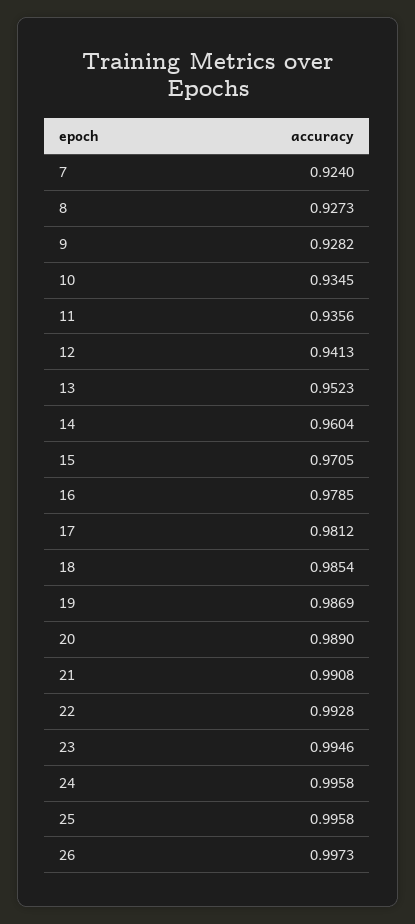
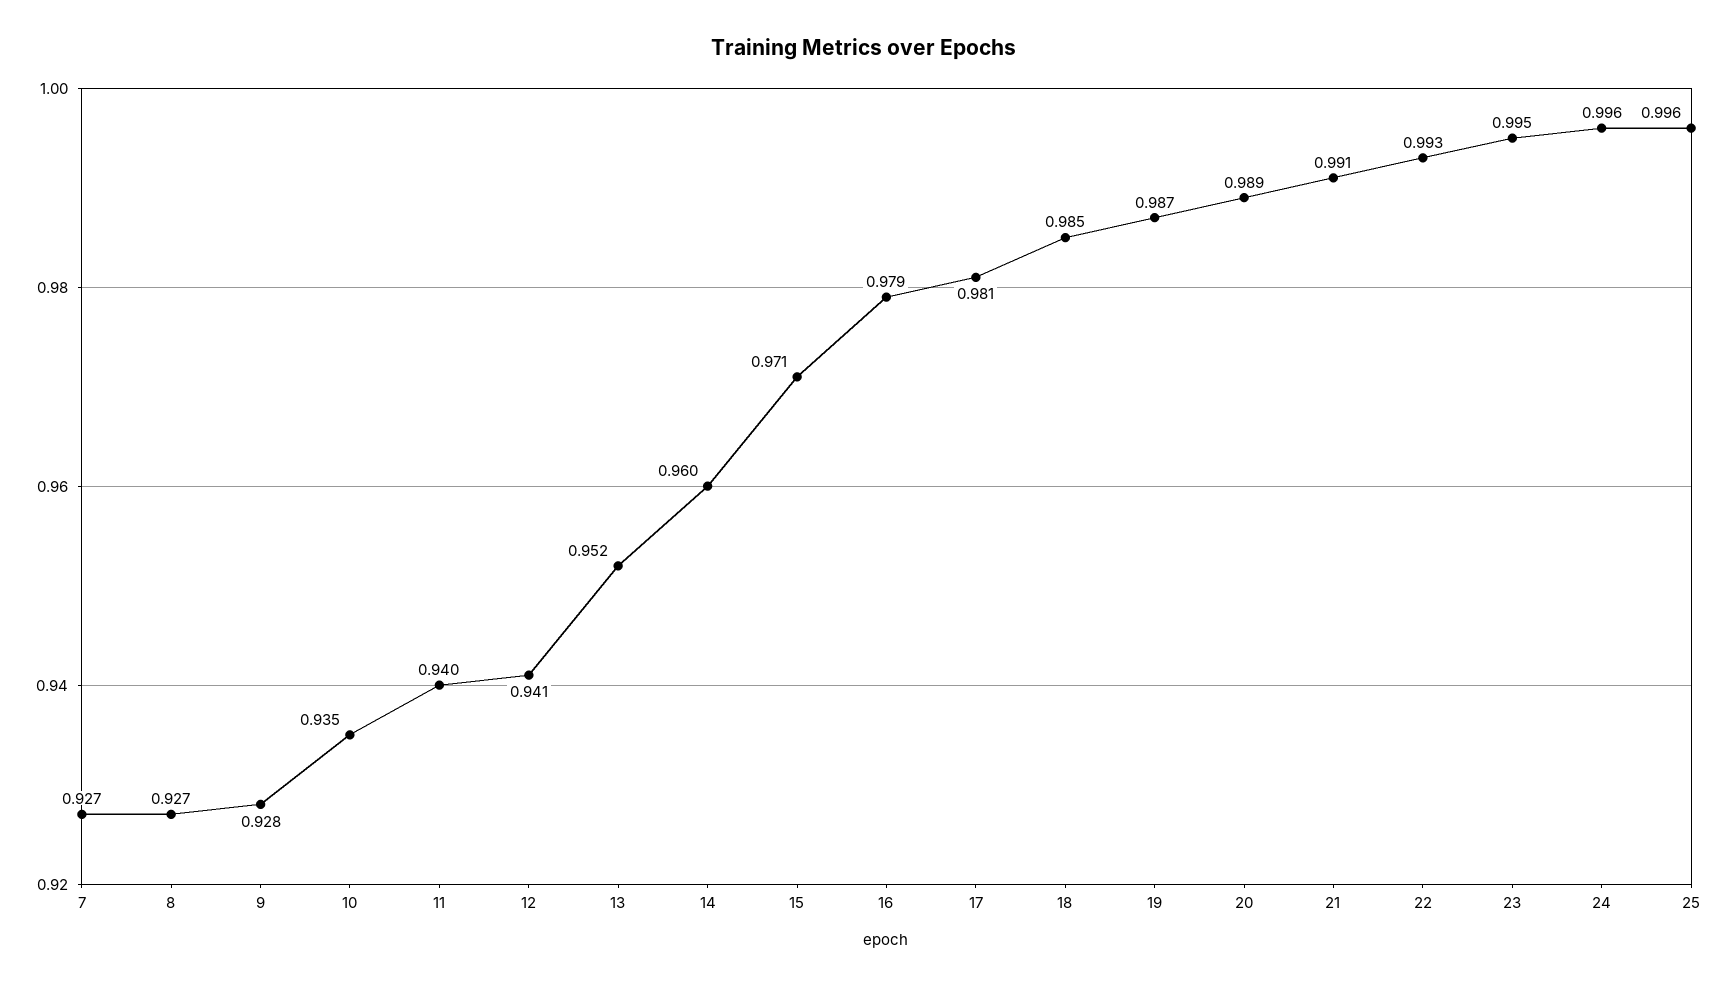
  {
-   "7": 0.924,
+   "7": 0.927,
    "8": 0.9273,
    "9": 0.9282,
    "10": 0.9345,
-   "11": 0.9356,
+   "11": 0.94,
    "12": 0.9413,
    "13": 0.9523,
    "14": 0.9604,
    "15": 0.9705,
    "16": 0.9785,
    "17": 0.9812,
    "18": 0.9854,
    "19": 0.9869,
    "20": 0.989,
    "21": 0.9908,
    "22": 0.9928,
    "23": 0.9946,
    "24": 0.9958,
-   "25": 0.9958,
+   "25": 0.9958
-   "26": 0.9973
  }

